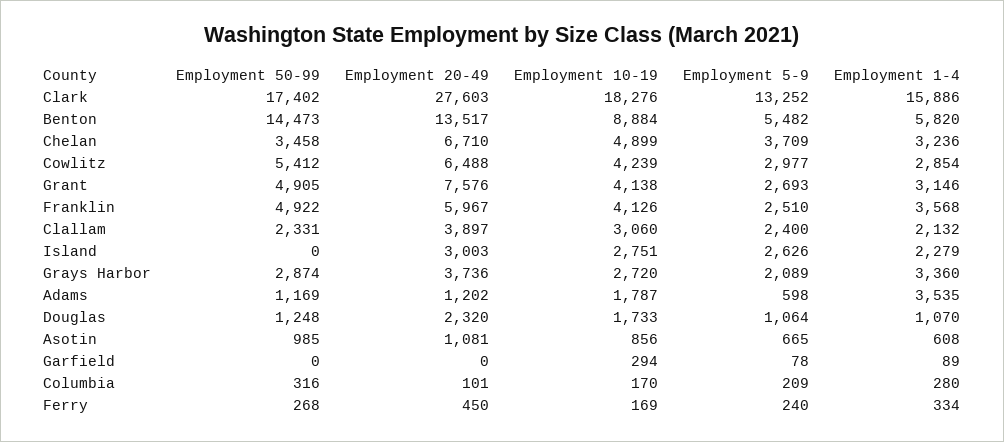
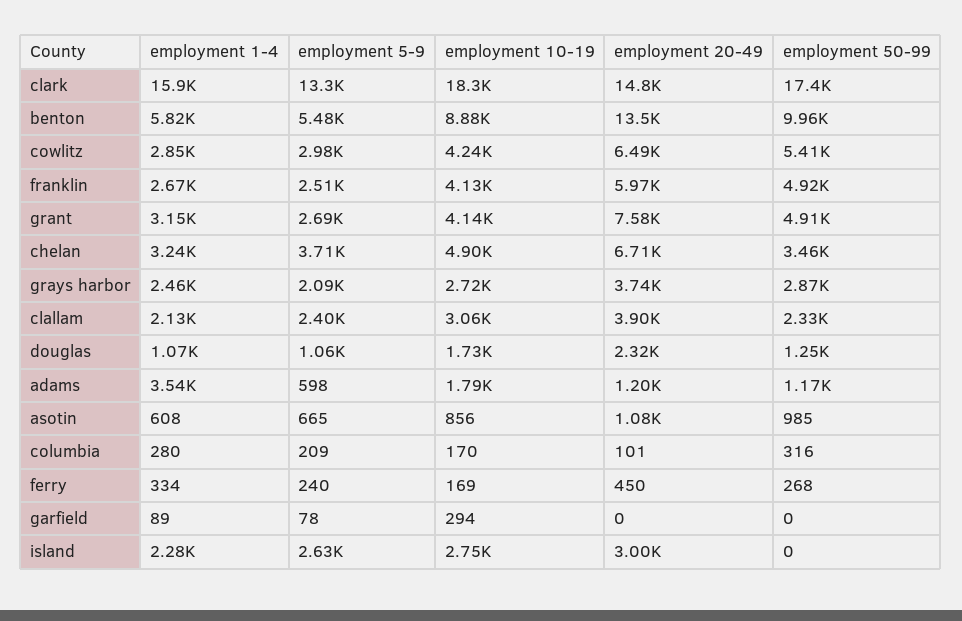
  {
    "Employment 50-99": {
      "Clark": 17402,
-     "Benton": 14473,
+     "Benton": 9960,
      "Chelan": 3458,
      "Cowlitz": 5412,
      "Grant": 4905,
      "Franklin": 4922,
      "Clallam": 2331,
      "Island": 0,
      "Grays Harbor": 2874,
      "Adams": 1169,
      "Douglas": 1248,
      "Asotin": 985,
      "Garfield": 0,
      "Columbia": 316,
      "Ferry": 268
    },
    "Employment 20-49": {
-     "Clark": 27603,
+     "Clark": 14800,
      "Benton": 13517,
      "Chelan": 6710,
      "Cowlitz": 6488,
      "Grant": 7576,
      "Franklin": 5967,
      "Clallam": 3897,
      "Island": 3003,
      "Grays Harbor": 3736,
      "Adams": 1202,
      "Douglas": 2320,
      "Asotin": 1081,
      "Garfield": 0,
      "Columbia": 101,
      "Ferry": 450
    },
    "Employment 10-19": {
      "Clark": 18276,
      "Benton": 8884,
      "Chelan": 4899,
      "Cowlitz": 4239,
      "Grant": 4138,
      "Franklin": 4126,
      "Clallam": 3060,
      "Island": 2751,
      "Grays Harbor": 2720,
      "Adams": 1787,
      "Douglas": 1733,
      "Asotin": 856,
      "Garfield": 294,
      "Columbia": 170,
      "Ferry": 169
    },
    "Employment 5-9": {
      "Clark": 13252,
      "Benton": 5482,
      "Chelan": 3709,
      "Cowlitz": 2977,
      "Grant": 2693,
      "Franklin": 2510,
      "Clallam": 2400,
      "Island": 2626,
      "Grays Harbor": 2089,
      "Adams": 598,
      "Douglas": 1064,
      "Asotin": 665,
      "Garfield": 78,
      "Columbia": 209,
      "Ferry": 240
    },
    "Employment 1-4": {
      "Clark": 15886,
      "Benton": 5820,
      "Chelan": 3236,
      "Cowlitz": 2854,
      "Grant": 3146,
-     "Franklin": 3568,
+     "Franklin": 2670,
      "Clallam": 2132,
      "Island": 2279,
-     "Grays Harbor": 3360,
+     "Grays Harbor": 2460,
      "Adams": 3535,
      "Douglas": 1070,
      "Asotin": 608,
      "Garfield": 89,
      "Columbia": 280,
      "Ferry": 334
    }
  }

